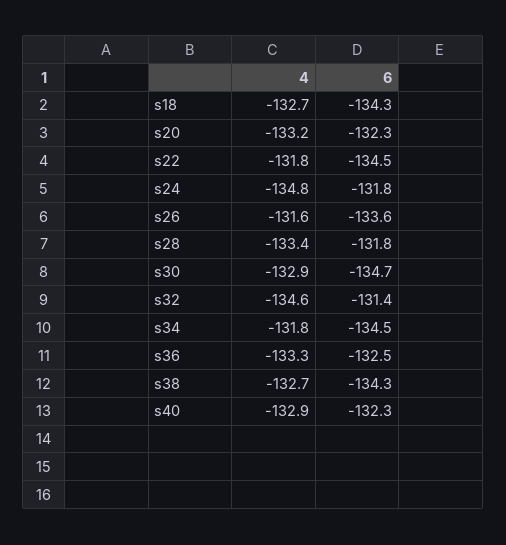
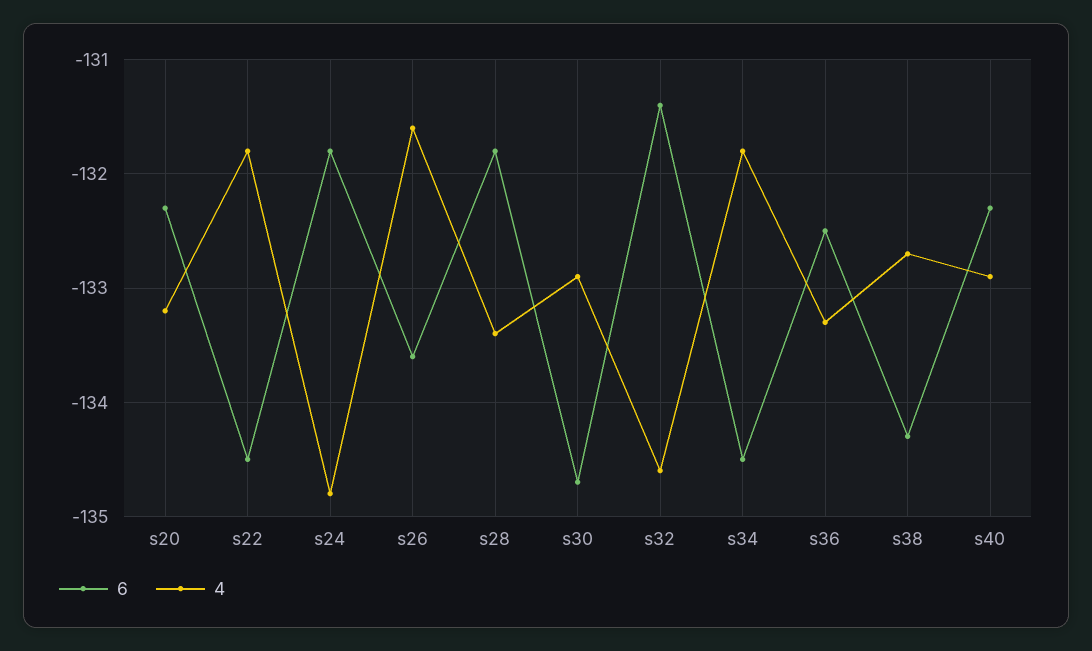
  {
    "4": {
-     "s18": -132.7,
      "s20": -133.2,
      "s22": -131.8,
      "s24": -134.8,
      "s26": -131.6,
      "s28": -133.4,
      "s30": -132.9,
      "s32": -134.6,
      "s34": -131.8,
      "s36": -133.3,
      "s38": -132.7,
      "s40": -132.9
    },
    "6": {
-     "s18": -134.3,
      "s20": -132.3,
      "s22": -134.5,
      "s24": -131.8,
      "s26": -133.6,
      "s28": -131.8,
      "s30": -134.7,
      "s32": -131.4,
      "s34": -134.5,
      "s36": -132.5,
      "s38": -134.3,
      "s40": -132.3
    }
  }

